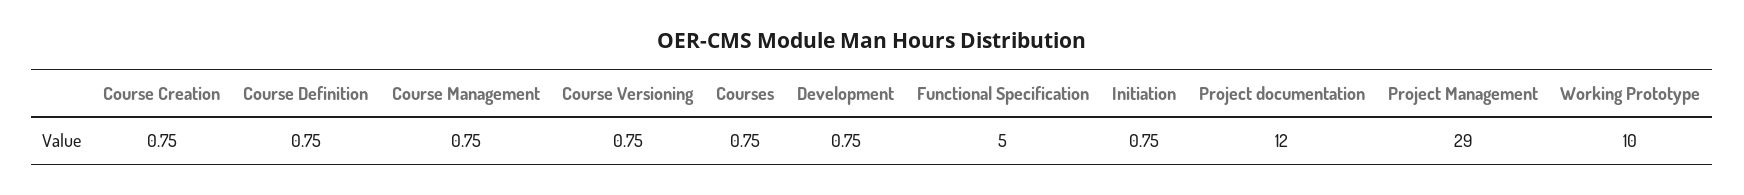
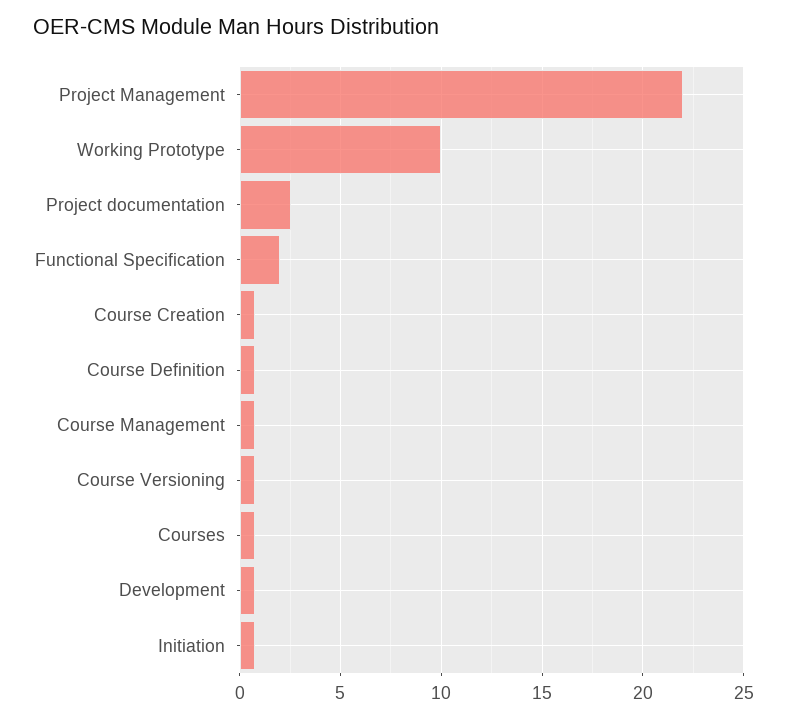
  {
    "Course Creation": 0.75,
    "Course Definition": 0.75,
    "Course Management": 0.75,
    "Course Versioning": 0.75,
    "Courses": 0.75,
    "Development": 0.75,
-   "Functional Specification": 5,
+   "Functional Specification": 2,
    "Initiation": 0.75,
-   "Project documentation": 12,
+   "Project documentation": 2.5,
-   "Project Management": 29,
+   "Project Management": 22,
    "Working Prototype": 10
  }

